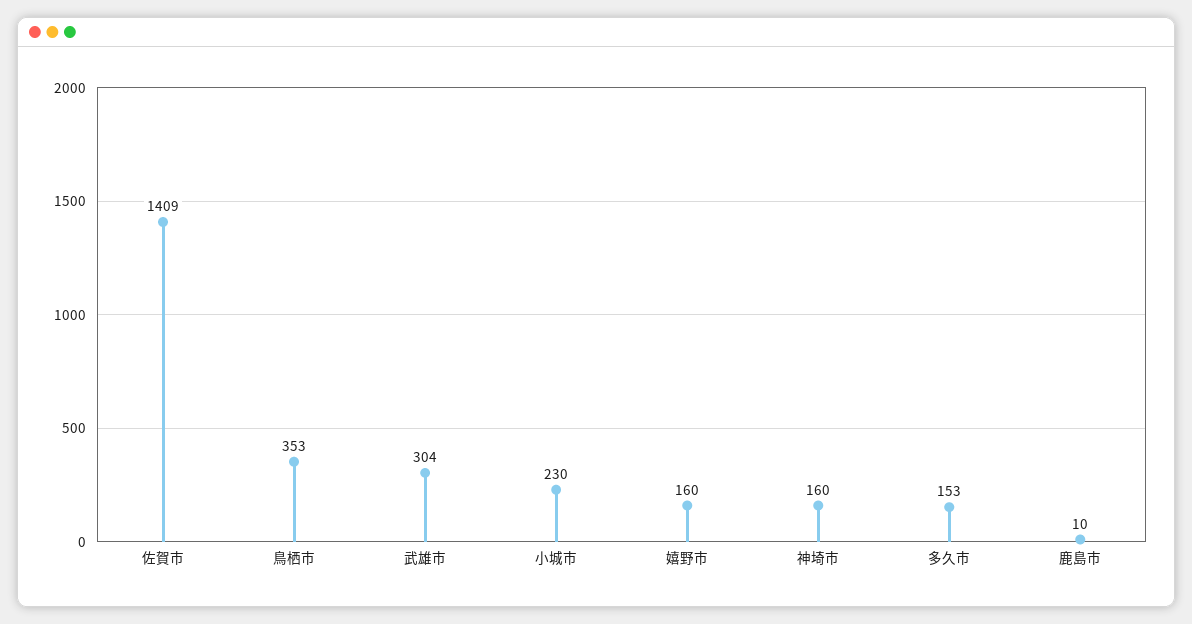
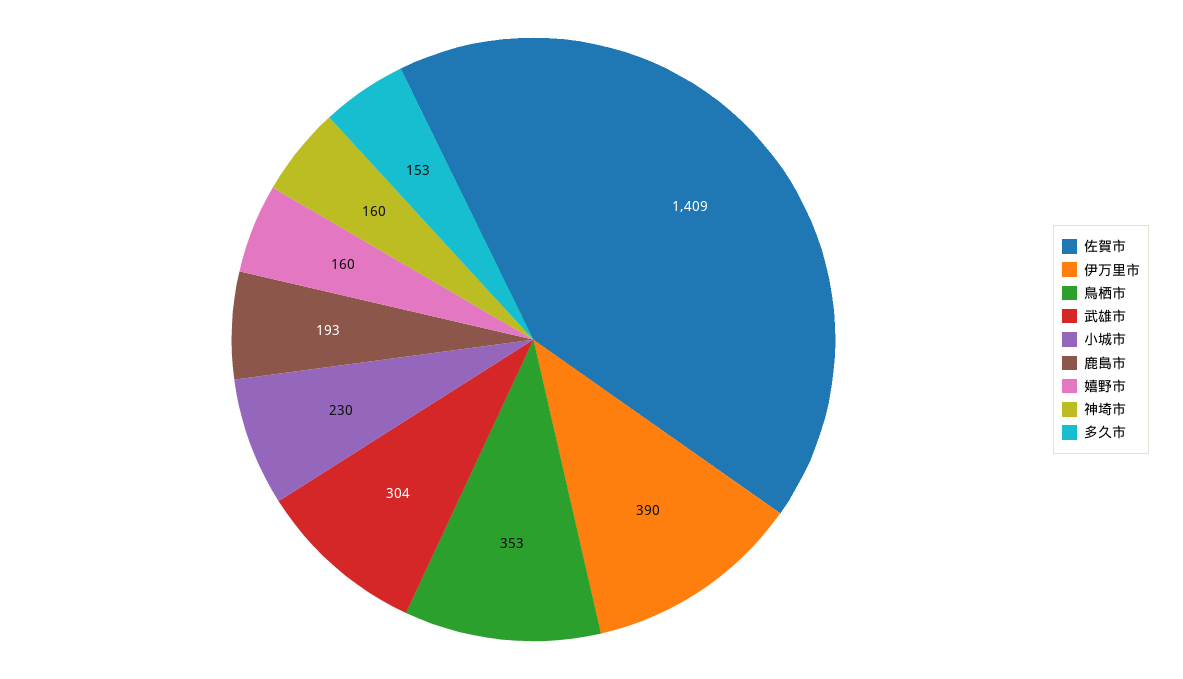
  {
    "佐賀市": 1409,
    "鳥栖市": 353,
    "武雄市": 304,
    "小城市": 230,
    "嬉野市": 160,
    "神埼市": 160,
    "多久市": 153,
-   "鹿島市": 10
+   "鹿島市": 193,
+   "伊万里市": 390
  }

